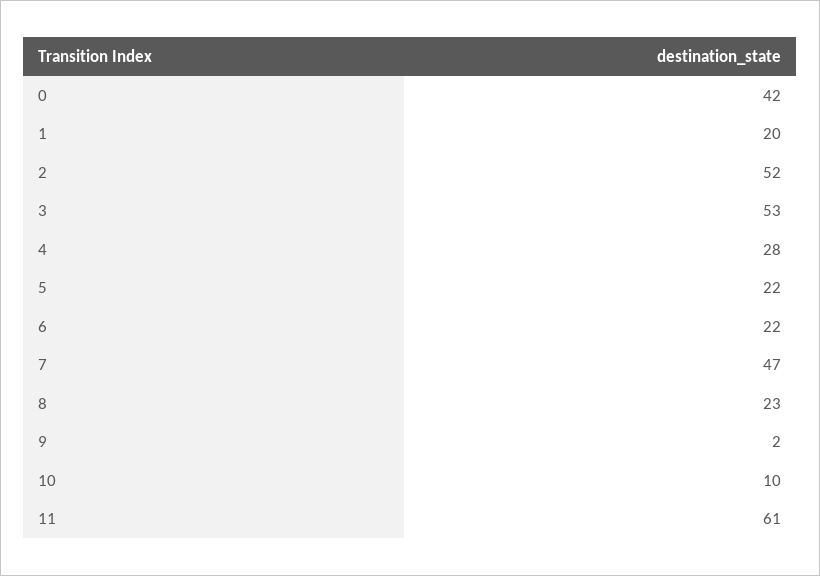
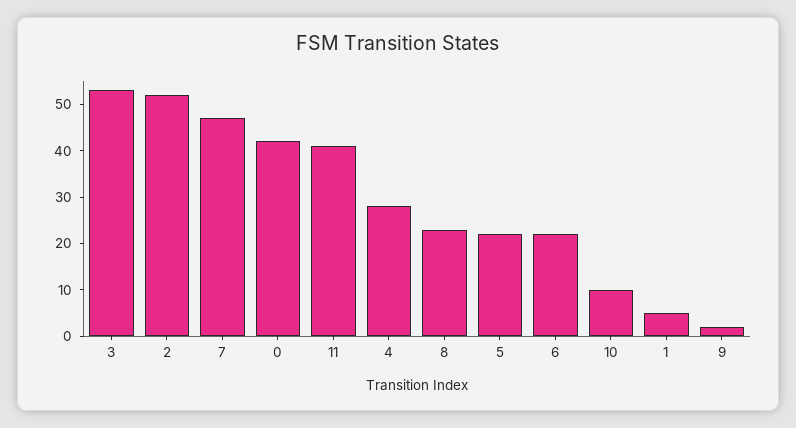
  {
    "0": 42,
-   "1": 20,
+   "1": 5,
    "2": 52,
    "3": 53,
    "4": 28,
    "5": 22,
    "6": 22,
    "7": 47,
    "8": 23,
    "9": 2,
    "10": 10,
-   "11": 61
+   "11": 40
  }

